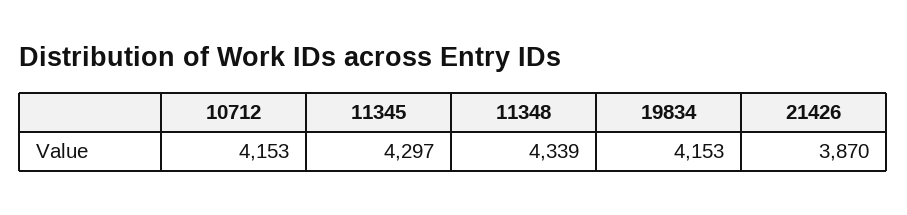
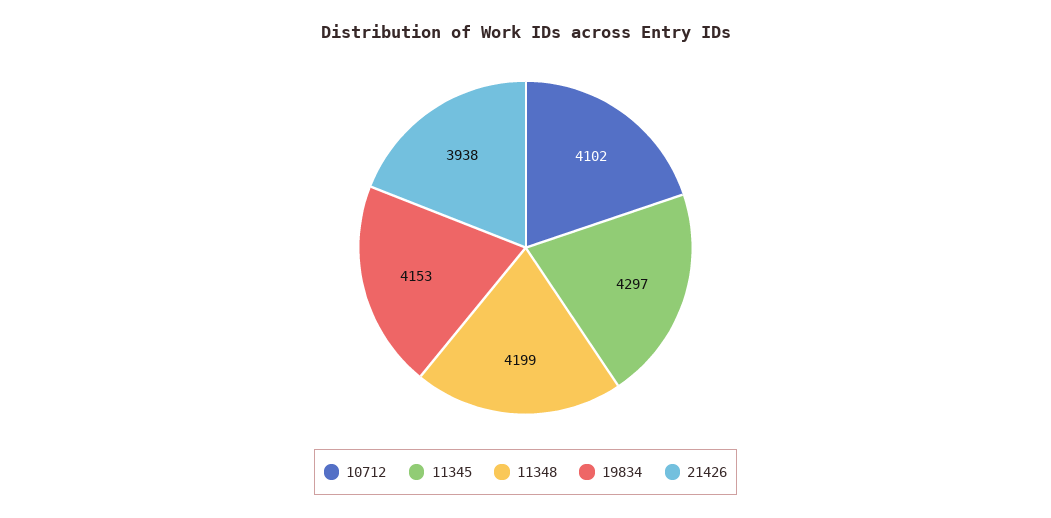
  {
-   "10712": 4153,
+   "10712": 4102,
    "11345": 4297,
-   "11348": 4339,
+   "11348": 4199,
    "19834": 4153,
-   "21426": 3870
+   "21426": 3938
  }

